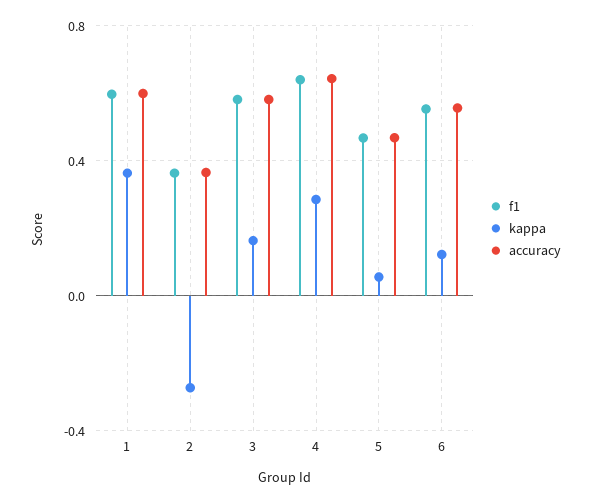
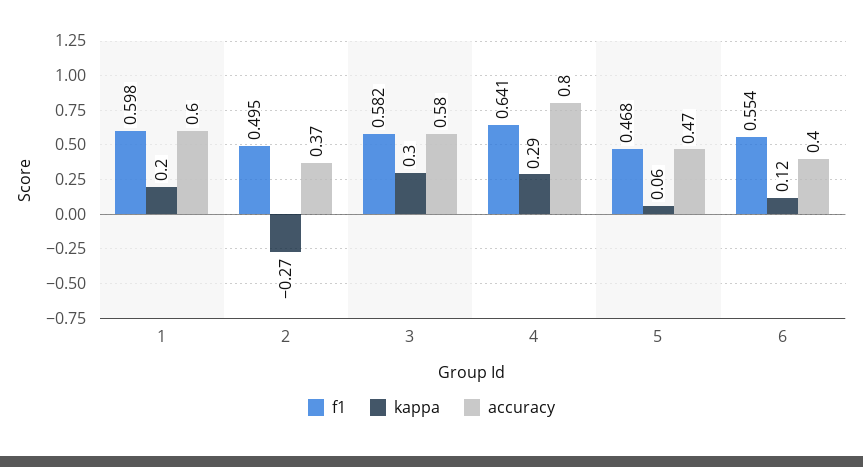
  {
    "f1": {
      "1": 0.598,
-     "2": 0.35,
+     "2": 0.495,
      "3": 0.582,
      "4": 0.641,
      "5": 0.468,
      "6": 0.554
    },
    "kappa": {
-     "1": 0.35,
+     "1": 0.2,
      "2": -0.27,
-     "3": 0.15,
+     "3": 0.3,
      "4": 0.29,
      "5": 0.06,
      "6": 0.12
    },
    "accuracy": {
      "1": 0.6,
      "2": 0.37,
      "3": 0.58,
-     "4": 0.65,
+     "4": 0.8,
      "5": 0.47,
-     "6": 0.55
+     "6": 0.4
    }
  }

